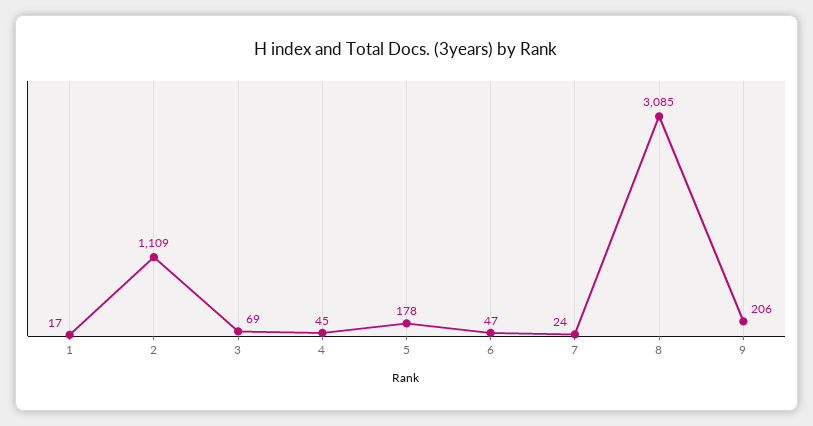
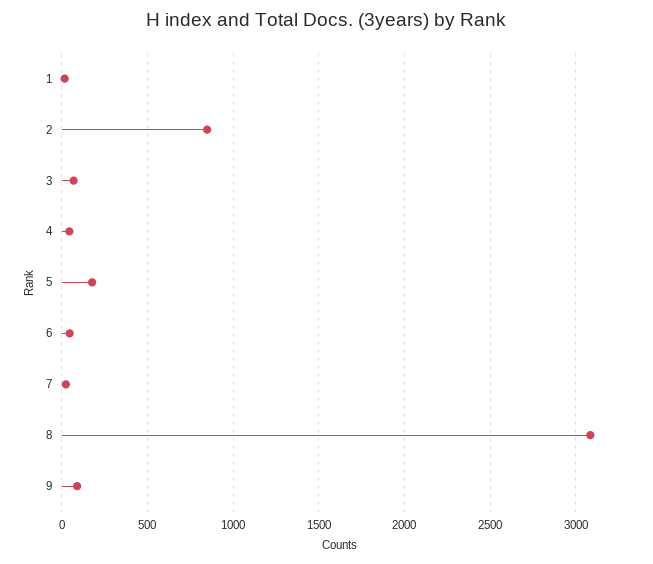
  {
    "1": 17,
-   "2": 1109,
+   "2": 850,
    "3": 69,
    "4": 45,
    "5": 178,
    "6": 47,
    "7": 24,
    "8": 3085,
-   "9": 206
+   "9": 100
  }

